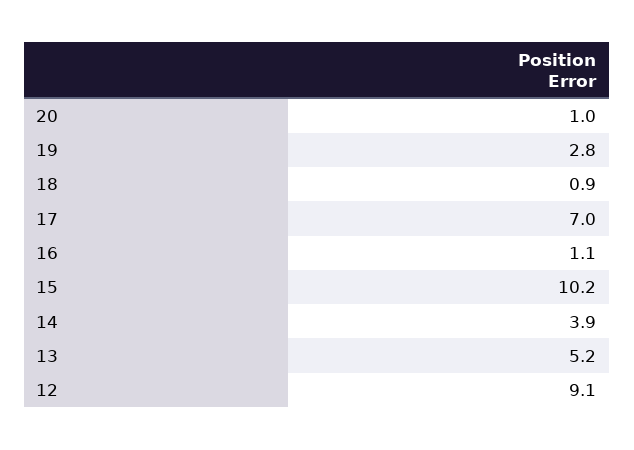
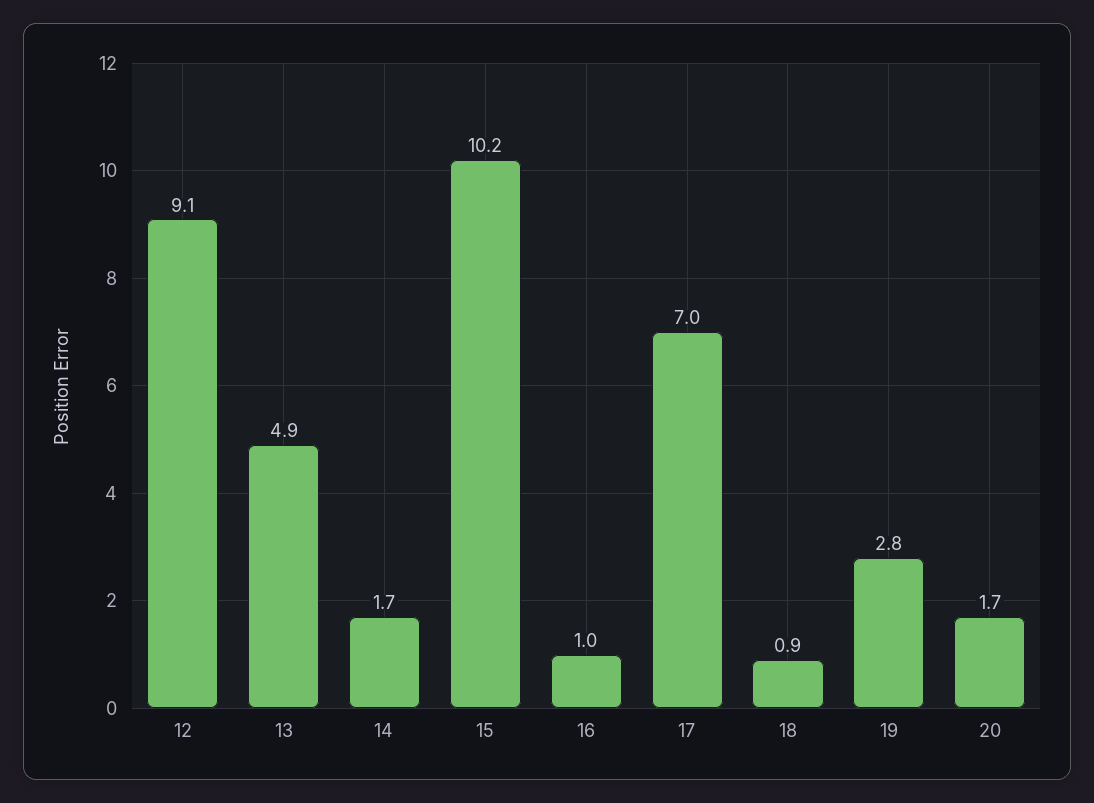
  {
-   "20": 1,
+   "20": 1.7,
    "19": 2.8,
    "18": 0.9,
    "17": 7,
-   "16": 1.1,
+   "16": 1,
    "15": 10.2,
-   "14": 3.9,
+   "14": 1.7,
-   "13": 5.2,
+   "13": 4.9,
    "12": 9.1
  }

